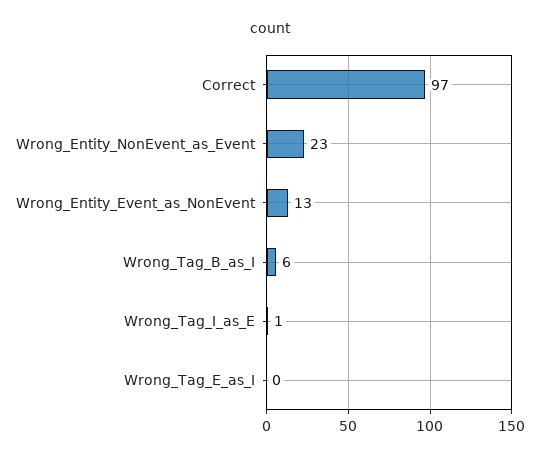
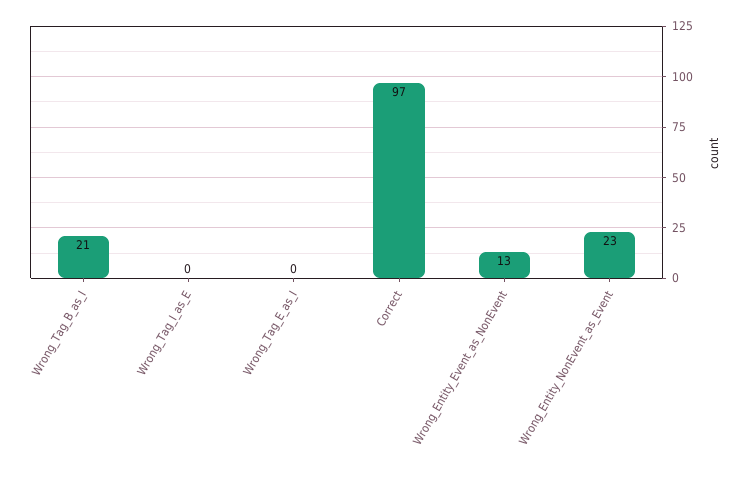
  {
    "Correct": 97,
    "Wrong_Entity_NonEvent_as_Event": 23,
    "Wrong_Entity_Event_as_NonEvent": 13,
-   "Wrong_Tag_B_as_I": 6,
+   "Wrong_Tag_B_as_I": 21,
-   "Wrong_Tag_I_as_E": 1,
+   "Wrong_Tag_I_as_E": 0,
    "Wrong_Tag_E_as_I": 0
  }

